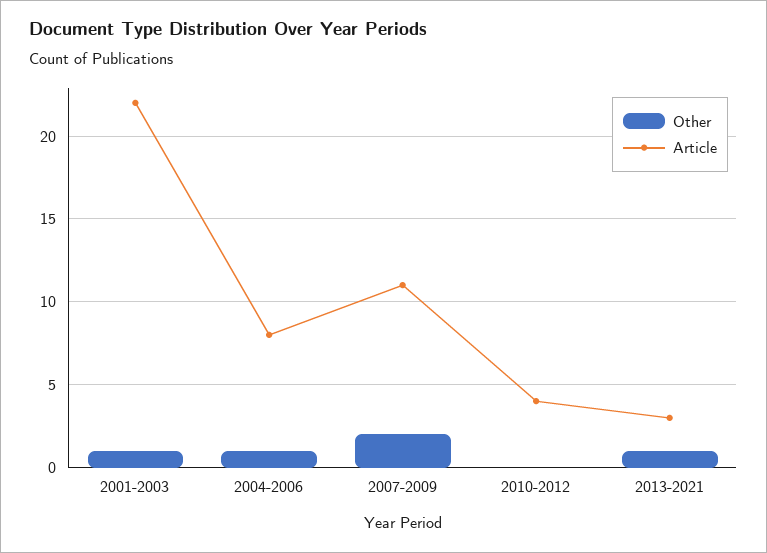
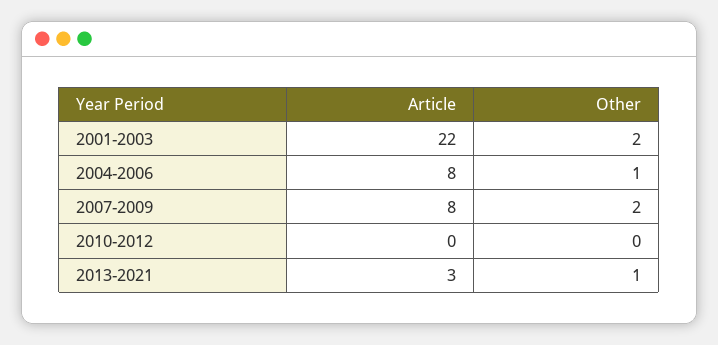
  {
    "Other": {
-     "2001-2003": 1,
+     "2001-2003": 2,
      "2004-2006": 1,
      "2007-2009": 2,
      "2010-2012": 0,
      "2013-2021": 1
    },
    "Article": {
      "2001-2003": 22,
      "2004-2006": 8,
-     "2007-2009": 11,
+     "2007-2009": 8,
-     "2010-2012": 4,
+     "2010-2012": 0,
      "2013-2021": 3
    }
  }

